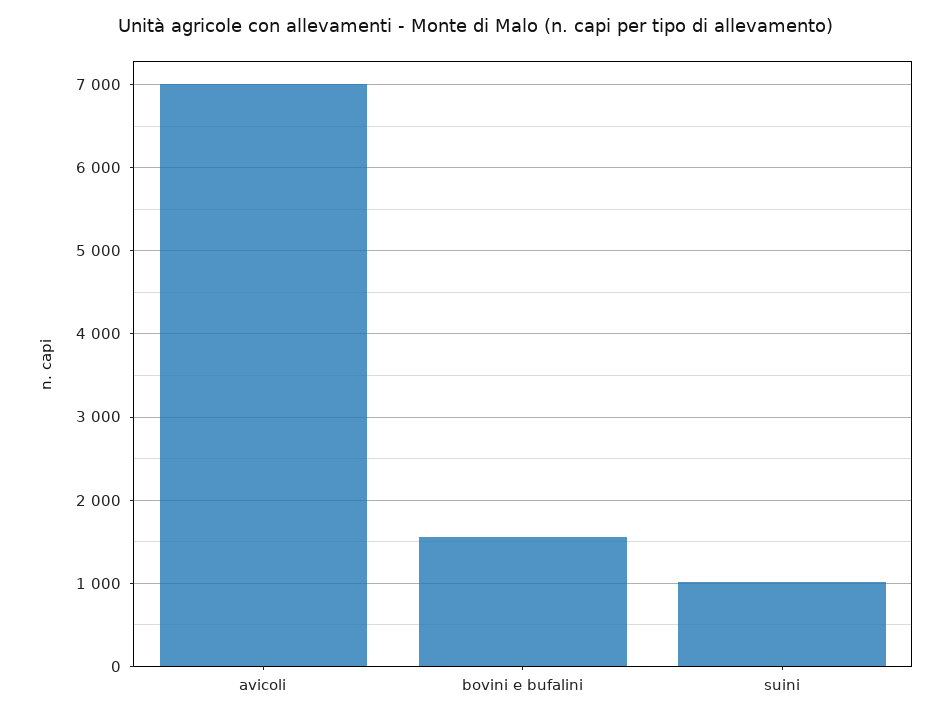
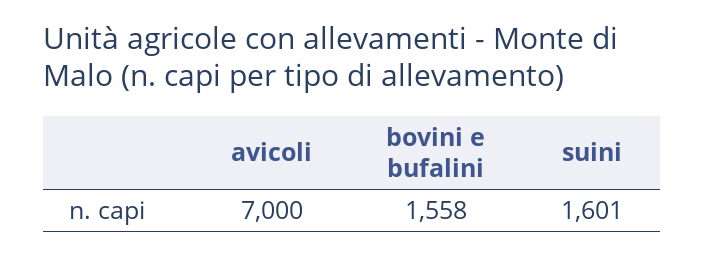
  {
    "avicoli": 7000,
    "bovini e bufalini": 1558,
-   "suini": 1000
+   "suini": 1601
  }

